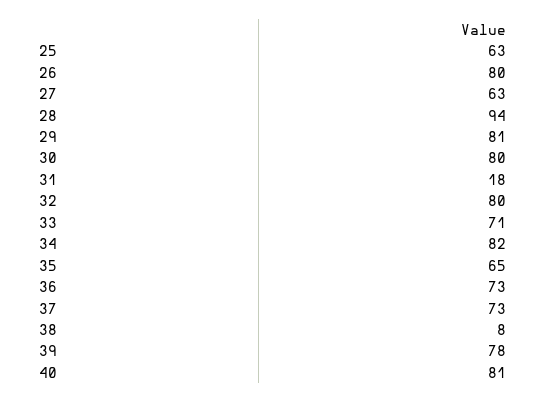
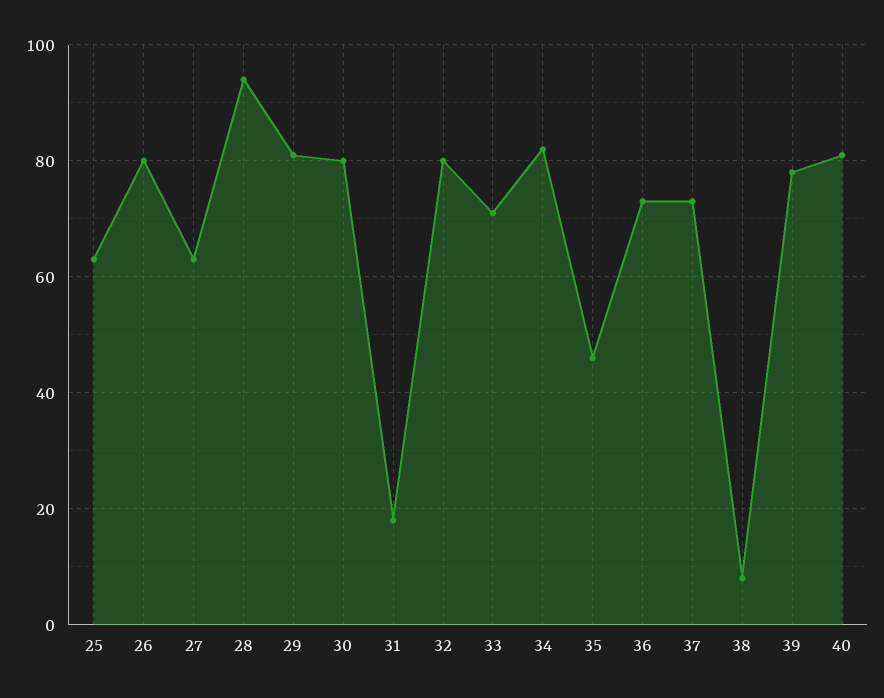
  {
    "25": 63,
    "26": 80,
    "27": 63,
    "28": 94,
    "29": 81,
    "30": 80,
    "31": 18,
    "32": 80,
    "33": 71,
    "34": 82,
-   "35": 65,
+   "35": 45,
    "36": 73,
    "37": 73,
    "38": 8,
    "39": 78,
    "40": 81
  }

